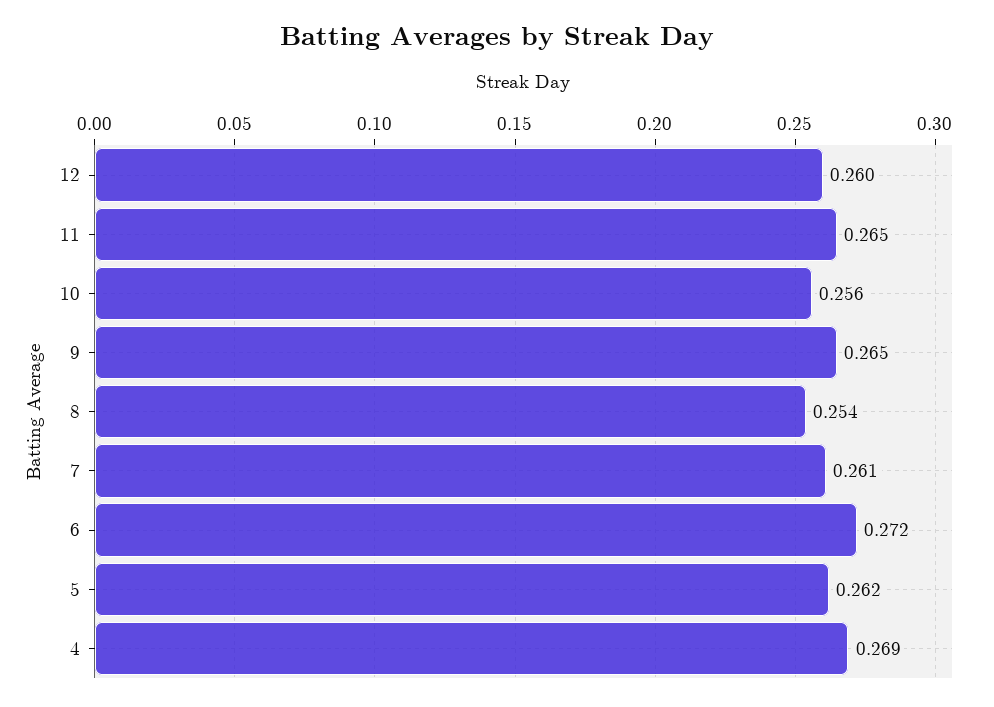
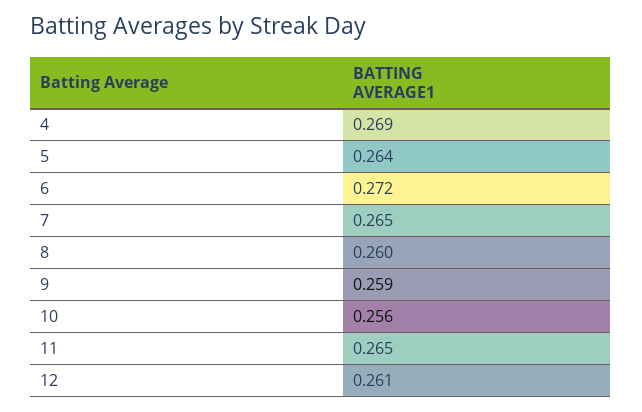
  {
-   "12": 0.26,
+   "12": 0.261,
    "11": 0.265,
    "10": 0.256,
-   "9": 0.265,
+   "9": 0.259,
-   "8": 0.254,
+   "8": 0.26,
-   "7": 0.261,
+   "7": 0.265,
    "6": 0.272,
-   "5": 0.262,
+   "5": 0.264,
    "4": 0.269
  }

